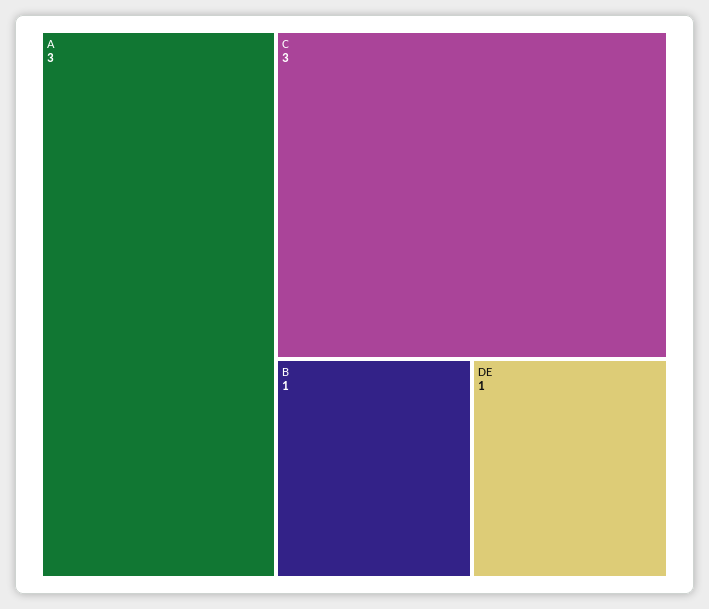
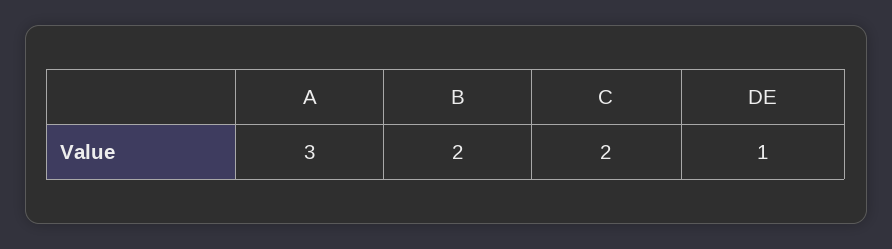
  {
    "A": 3,
-   "C": 3,
+   "C": 2,
-   "B": 1,
+   "B": 2,
    "DE": 1
  }

